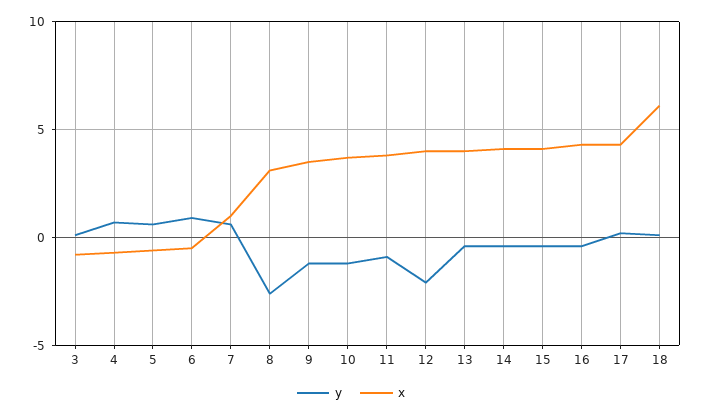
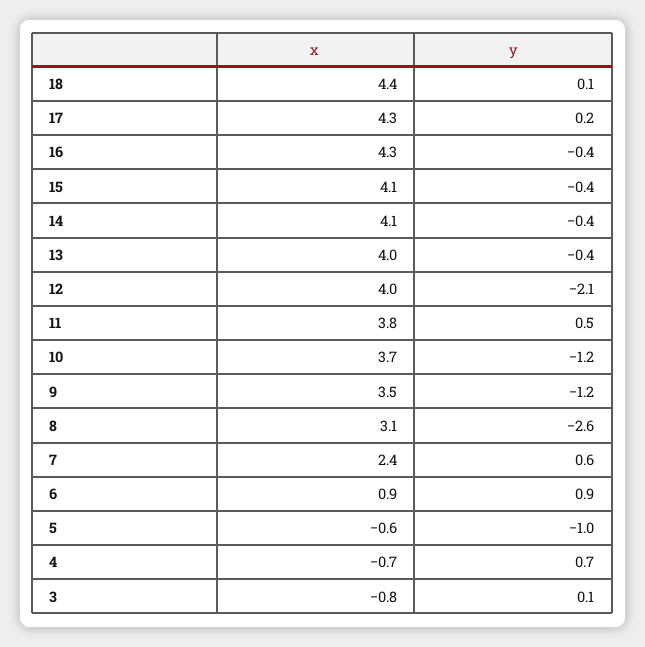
  {
    "y": {
      "3": 0.1,
      "4": 0.7,
-     "5": 0.5,
+     "5": -1,
      "6": 0.9,
      "7": 0.6,
      "8": -2.6,
      "9": -1.2,
      "10": -1.2,
-     "11": -1,
+     "11": 0.5,
      "12": -2.1,
      "13": -0.4,
      "14": -0.4,
      "15": -0.4,
      "16": -0.4,
      "17": 0.2,
      "18": 0.1
    },
    "x": {
      "3": -0.8,
      "4": -0.7,
      "5": -0.6,
-     "6": -0.5,
+     "6": 0.9,
-     "7": 1,
+     "7": 2.4,
      "8": 3.1,
      "9": 3.5,
      "10": 3.7,
      "11": 3.8,
      "12": 4,
      "13": 4,
      "14": 4.1,
      "15": 4.1,
      "16": 4.3,
      "17": 4.3,
-     "18": 6
+     "18": 4.4
    }
  }

